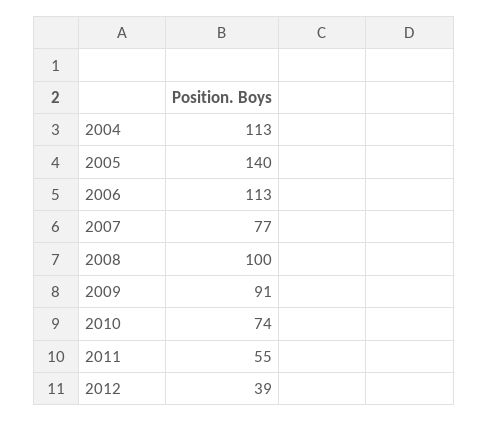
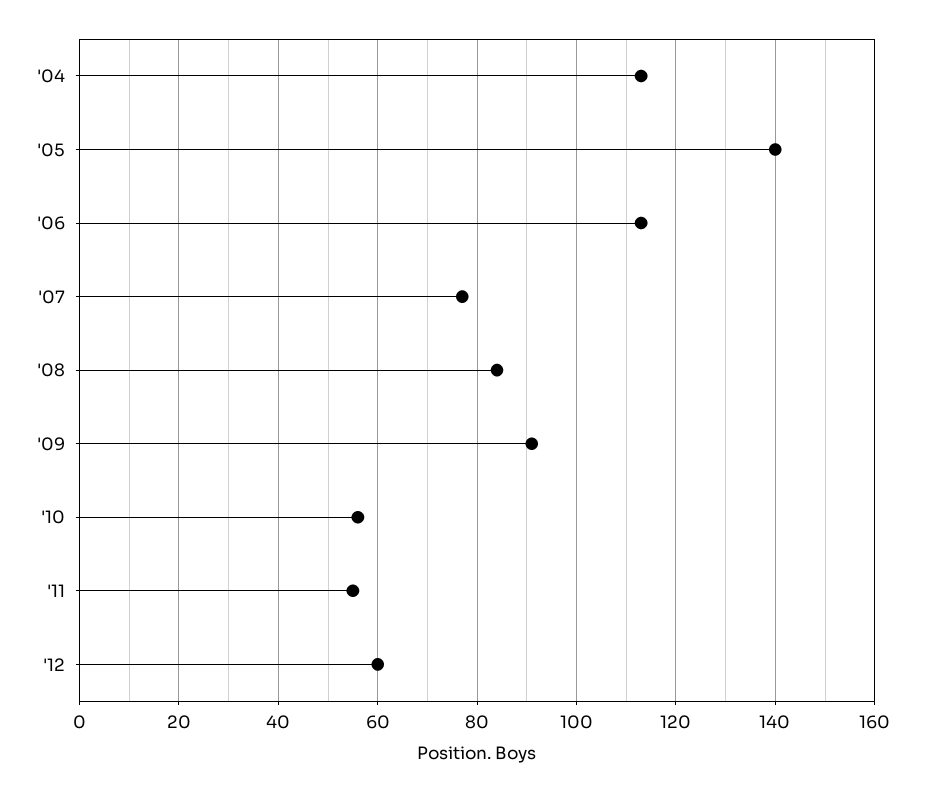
  {
    "2004": 113,
    "2005": 140,
    "2006": 113,
    "2007": 77,
-   "2008": 100,
+   "2008": 85,
    "2009": 91,
-   "2010": 74,
+   "2010": 55,
    "2011": 55,
-   "2012": 39
+   "2012": 60
  }

